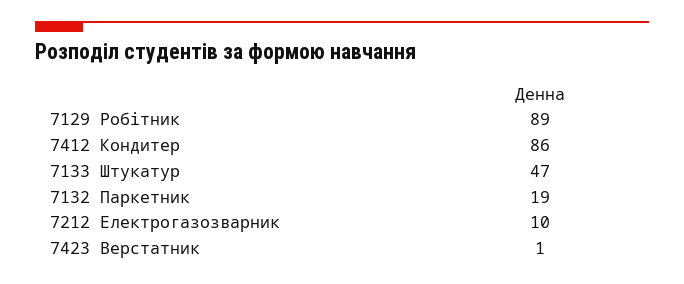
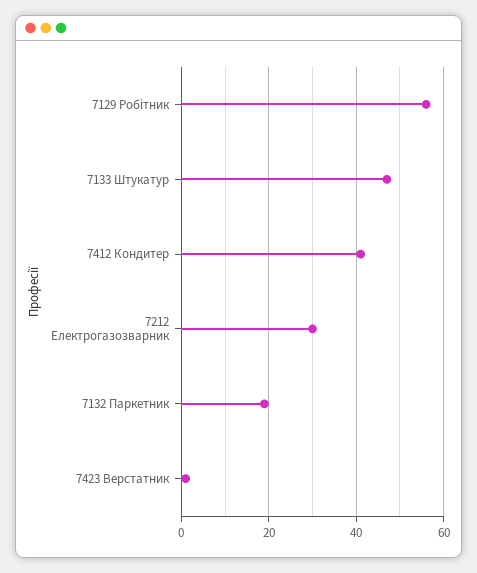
  {
-   "7129 Робітник": 89,
+   "7129 Робітник": 55,
-   "7412 Кондитер": 86,
+   "7412 Кондитер": 40,
    "7133 Штукатур": 47,
    "7132 Паркетник": 19,
-   "7212 Електрогазозварник": 10,
+   "7212 Електрогазозварник": 30,
    "7423 Верстатник": 1
  }

